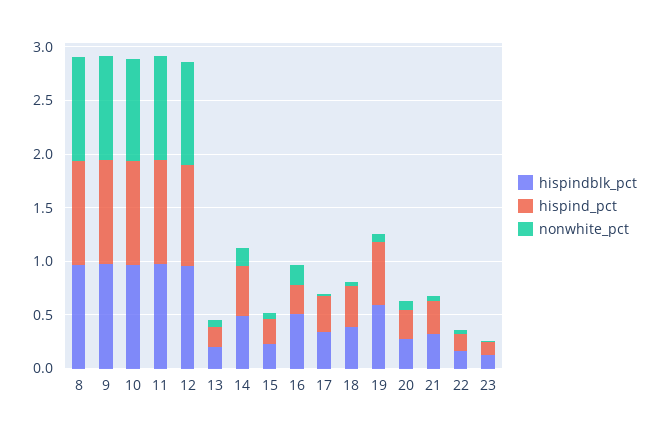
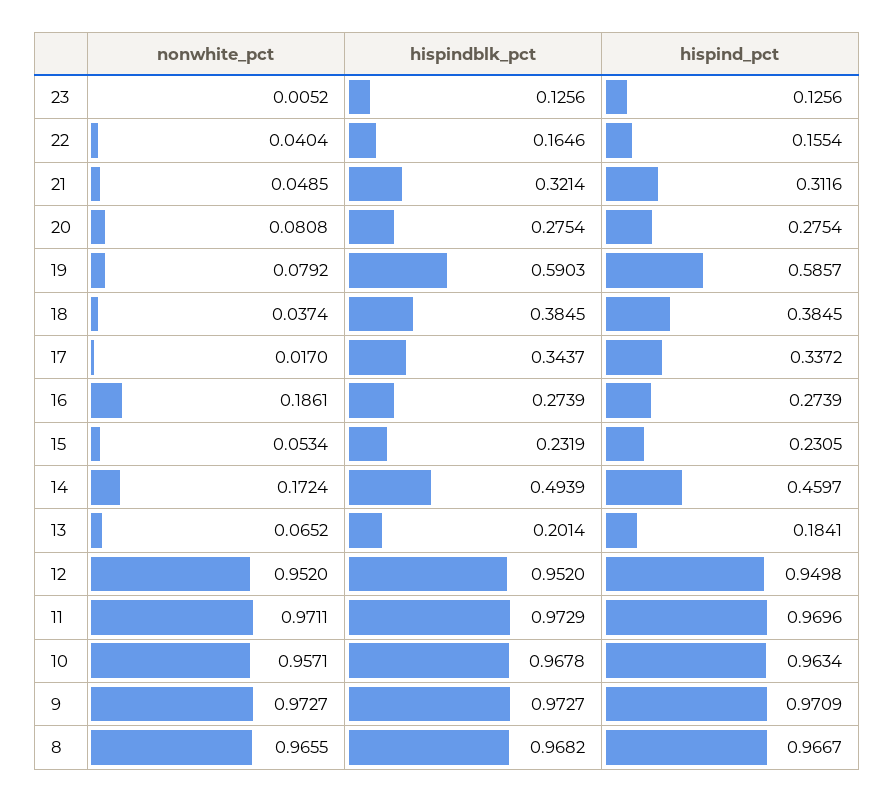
  {
    "hispindblk_pct": {
      "8": 0.9682,
      "9": 0.9727,
      "10": 0.9678,
      "11": 0.9729,
      "12": 0.952,
      "13": 0.2014,
      "14": 0.4939,
      "15": 0.2319,
-     "16": 0.5,
+     "16": 0.2739,
      "17": 0.3437,
      "18": 0.3845,
      "19": 0.5903,
      "20": 0.2754,
      "21": 0.3214,
      "22": 0.1646,
      "23": 0.1256
    },
    "hispind_pct": {
      "8": 0.9667,
      "9": 0.9709,
      "10": 0.9634,
      "11": 0.9696,
      "12": 0.9498,
      "13": 0.1841,
      "14": 0.4597,
      "15": 0.2305,
      "16": 0.2739,
      "17": 0.3372,
      "18": 0.3845,
      "19": 0.5857,
      "20": 0.2754,
      "21": 0.3116,
      "22": 0.1554,
      "23": 0.1256
    },
    "nonwhite_pct": {
      "8": 0.9655,
      "9": 0.9727,
      "10": 0.9571,
      "11": 0.9711,
      "12": 0.952,
      "13": 0.0652,
      "14": 0.1724,
      "15": 0.0534,
      "16": 0.1861,
      "17": 0.017,
      "18": 0.0374,
      "19": 0.0792,
      "20": 0.0808,
      "21": 0.0485,
      "22": 0.0404,
      "23": 0.0052
    }
  }

